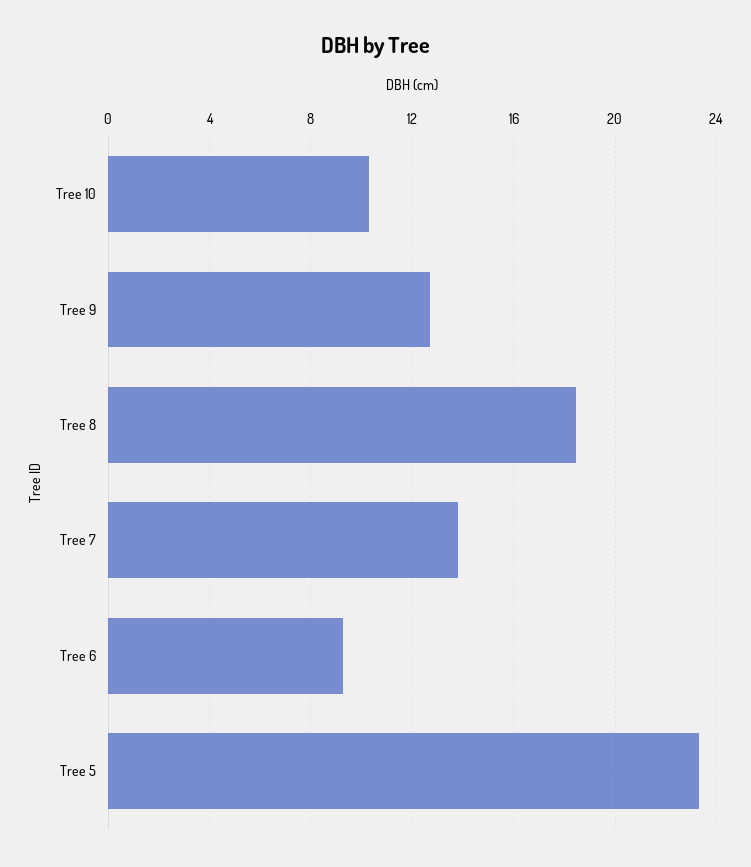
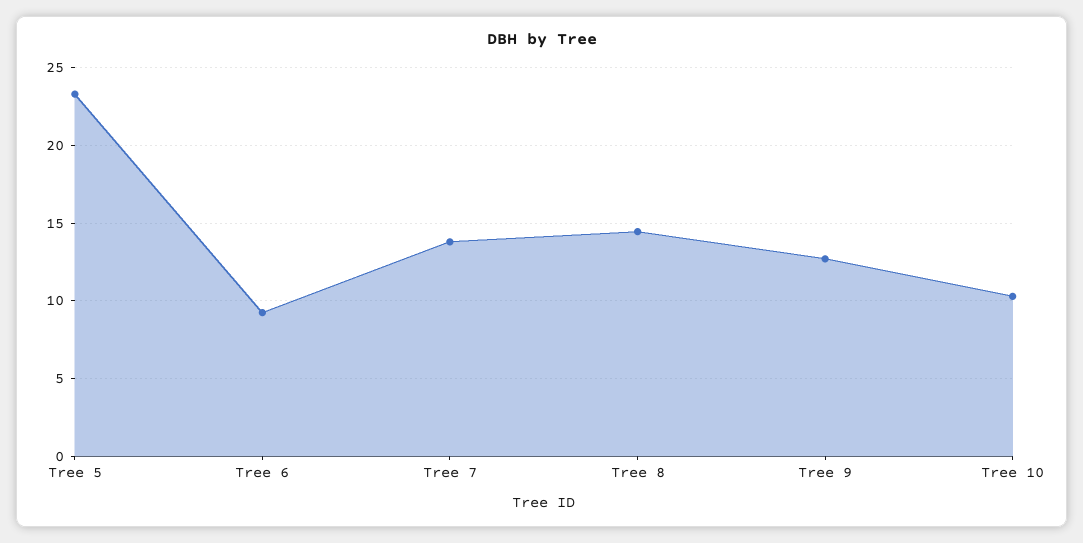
  {
    "Tree 10": 10.5,
    "Tree 9": 12.5,
-   "Tree 8": 18.5,
+   "Tree 8": 14.5,
    "Tree 7": 14,
    "Tree 6": 9.5,
    "Tree 5": 23.5
  }

